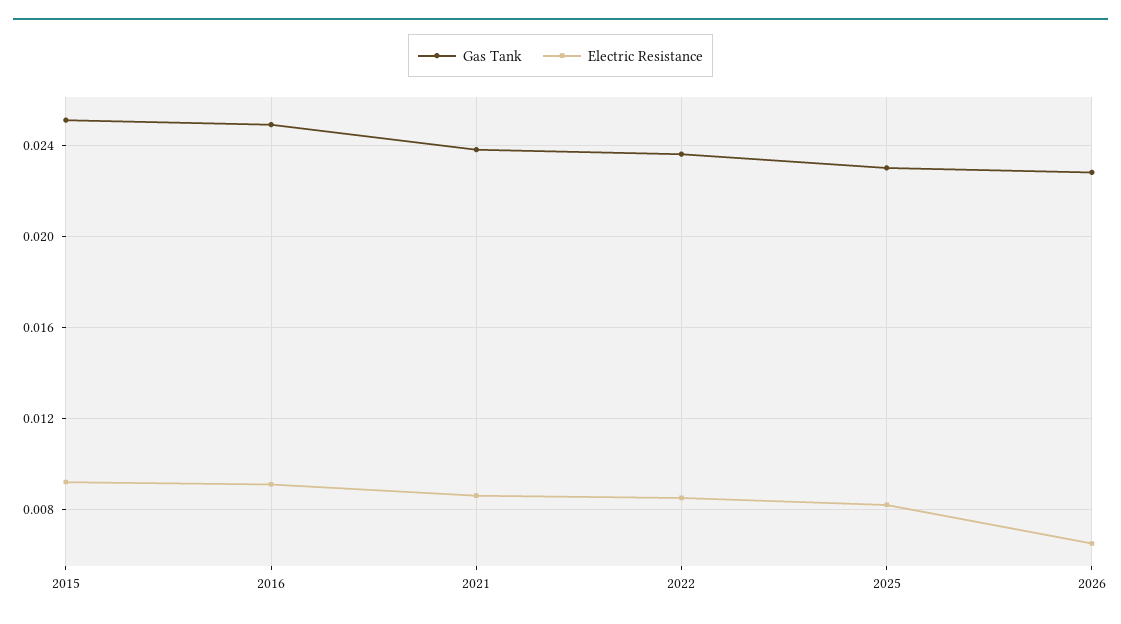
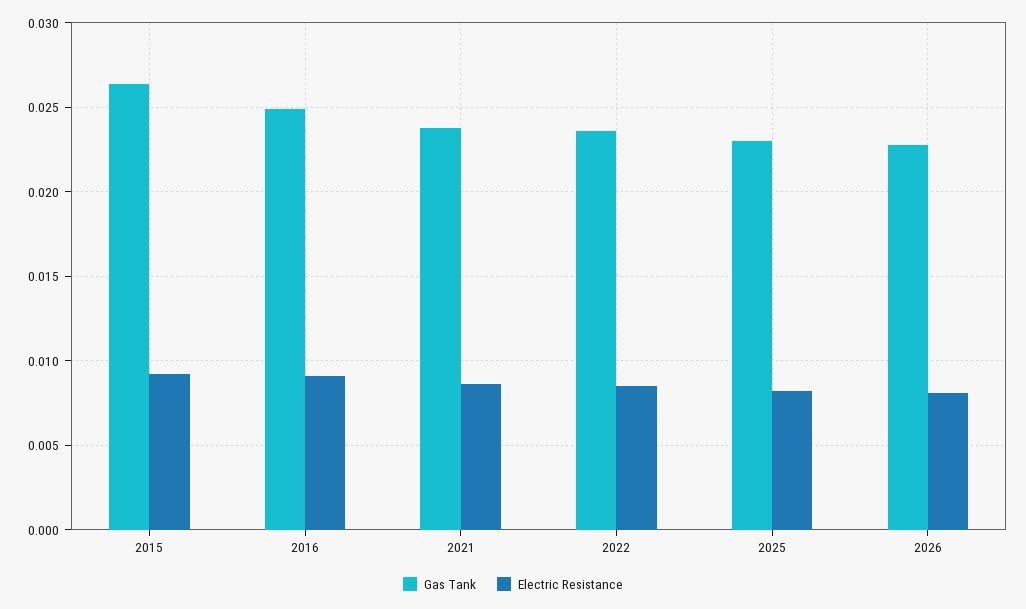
  {
    "Gas Tank": {
-     "2015": 0.025,
+     "2015": 0.0265,
      "2016": 0.025,
      "2021": 0.024,
      "2022": 0.0235,
      "2025": 0.023,
      "2026": 0.023
    },
    "Electric Resistance": {
      "2015": 0.009,
      "2016": 0.009,
      "2021": 0.0085,
      "2022": 0.0085,
      "2025": 0.008,
-     "2026": 0.0065
+     "2026": 0.008
    }
  }

